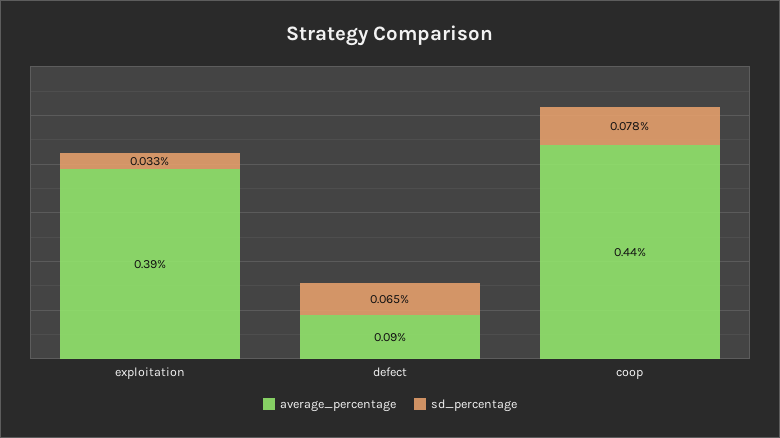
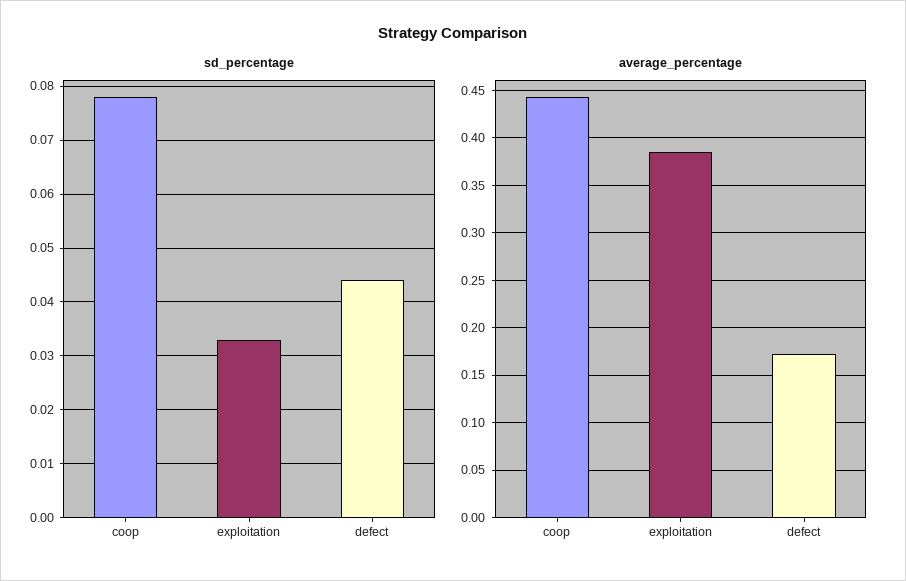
  {
    "average_percentage": {
      "exploitation": 0.39,
-     "defect": 0.09,
+     "defect": 0.17,
      "coop": 0.44
    },
    "sd_percentage": {
      "exploitation": 0.033,
-     "defect": 0.065,
+     "defect": 0.045,
      "coop": 0.078
    }
  }

